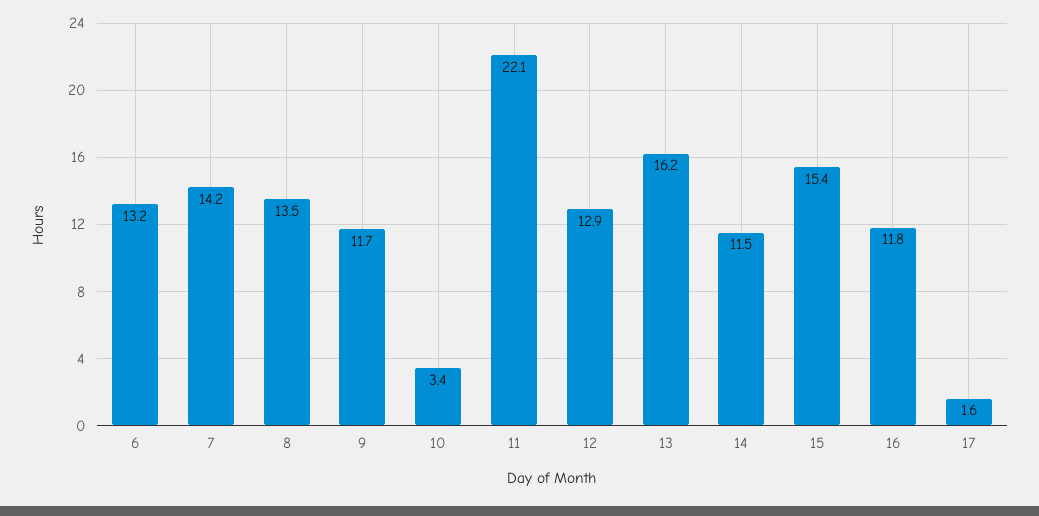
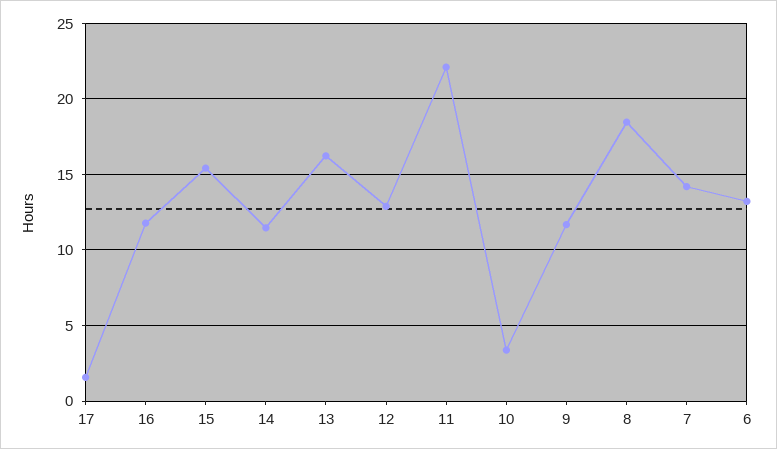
  {
    "6": 13.2,
    "7": 14.2,
-   "8": 13.5,
+   "8": 18.5,
    "9": 11.7,
    "10": 3.4,
    "11": 22.1,
    "12": 12.9,
    "13": 16.2,
    "14": 11.5,
    "15": 15.4,
    "16": 11.8,
    "17": 1.6
  }

